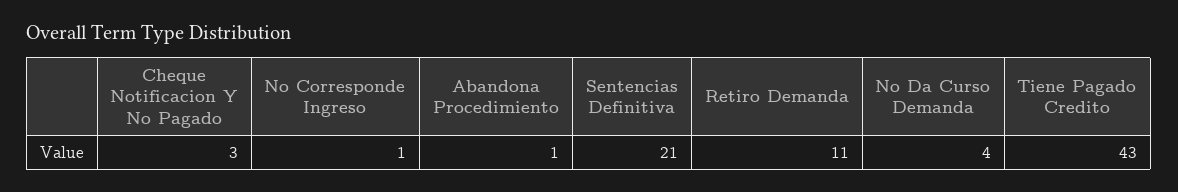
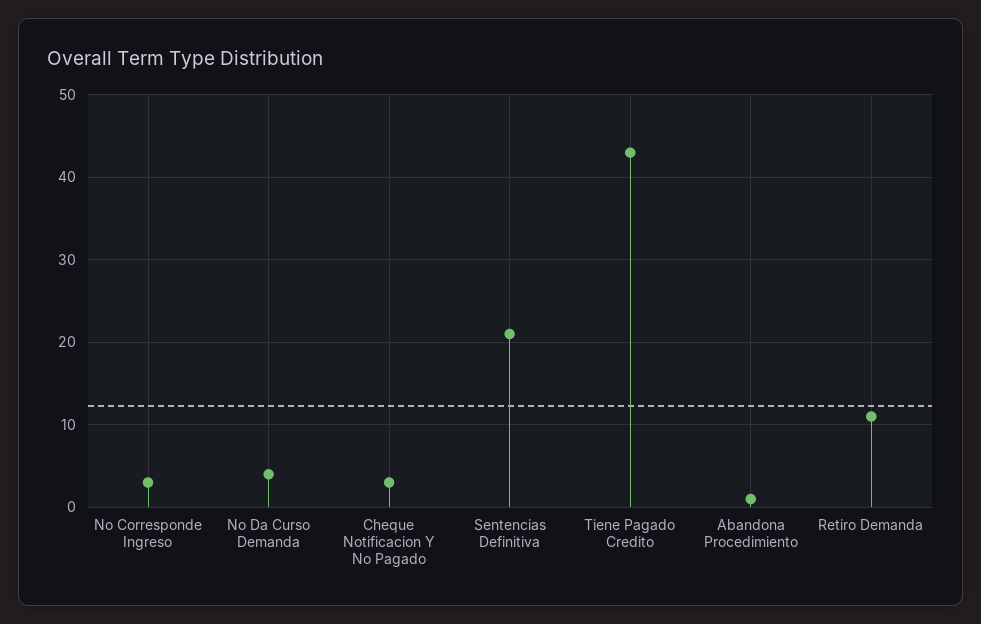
  {
    "Cheque Notificacion Y No Pagado": 3,
-   "No Corresponde Ingreso": 1,
+   "No Corresponde Ingreso": 3,
    "Abandona Procedimiento": 1,
    "Sentencias Definitiva": 21,
    "Retiro Demanda": 11,
    "No Da Curso Demanda": 4,
    "Tiene Pagado Credito": 43
  }

